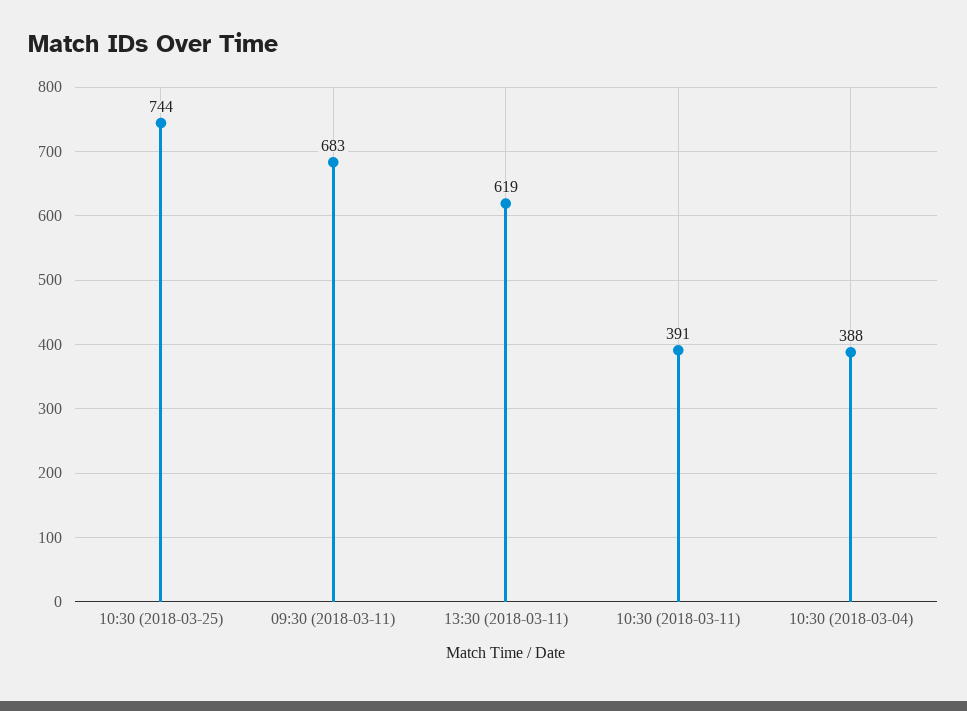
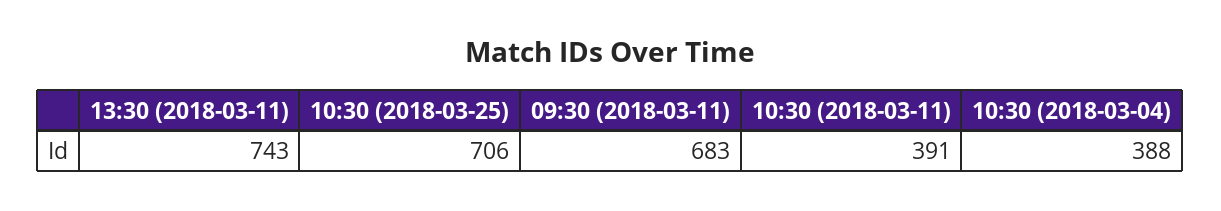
  {
-   "10:30 (2018-03-25)": 744,
+   "10:30 (2018-03-25)": 706,
    "09:30 (2018-03-11)": 683,
-   "13:30 (2018-03-11)": 619,
+   "13:30 (2018-03-11)": 743,
    "10:30 (2018-03-11)": 391,
    "10:30 (2018-03-04)": 388
  }

